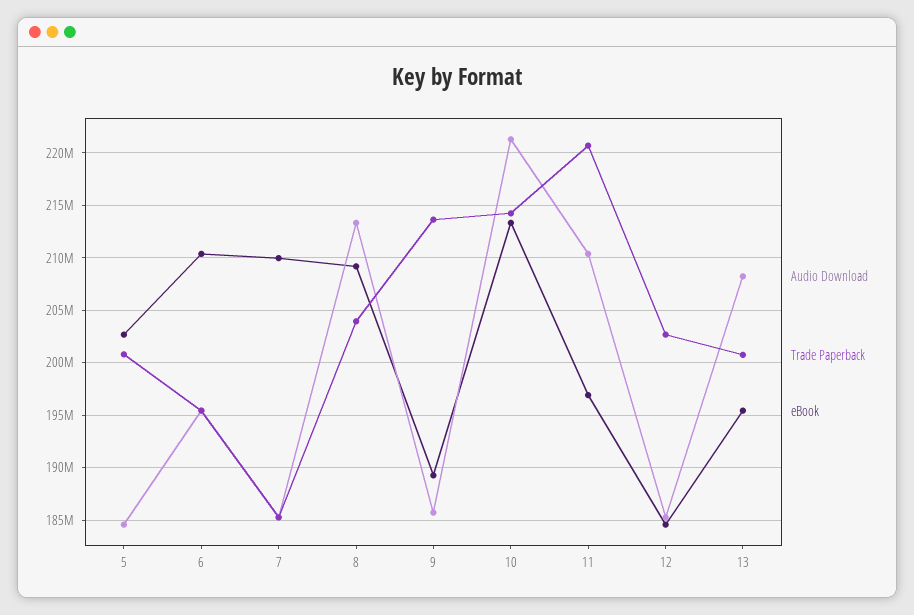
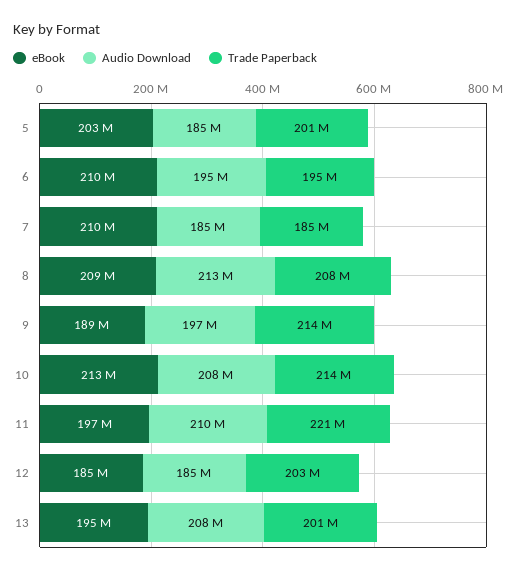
  {
    "Audio Download": {
      "5": 185000000,
      "6": 195000000,
      "7": 185000000,
      "8": 213000000,
-     "9": 186000000,
+     "9": 197000000,
-     "10": 221000000,
+     "10": 208000000,
      "11": 210000000,
      "12": 185000000,
      "13": 208000000
    },
    "Trade Paperback": {
      "5": 201000000,
      "6": 195000000,
      "7": 185000000,
-     "8": 204000000,
+     "8": 208000000,
      "9": 214000000,
      "10": 214000000,
      "11": 221000000,
      "12": 203000000,
      "13": 201000000
    },
    "eBook": {
      "5": 203000000,
      "6": 210000000,
      "7": 210000000,
      "8": 209000000,
      "9": 189000000,
      "10": 213000000,
      "11": 197000000,
      "12": 185000000,
      "13": 195000000
    }
  }

